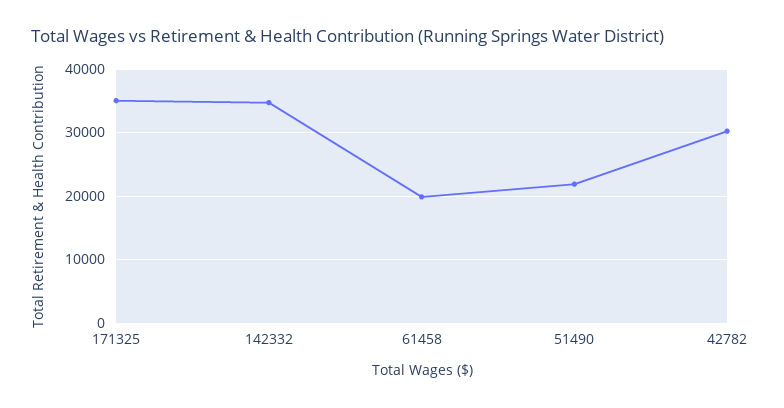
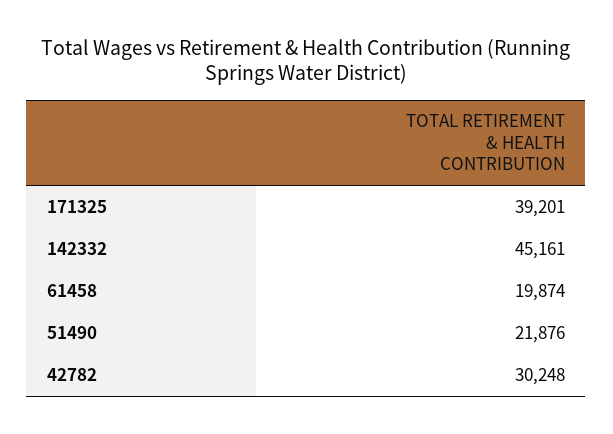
  {
-   "171325": 35000,
+   "171325": 39201,
-   "142332": 35000,
+   "142332": 45161,
    "61458": 19874,
    "51490": 21876,
    "42782": 30248
  }

